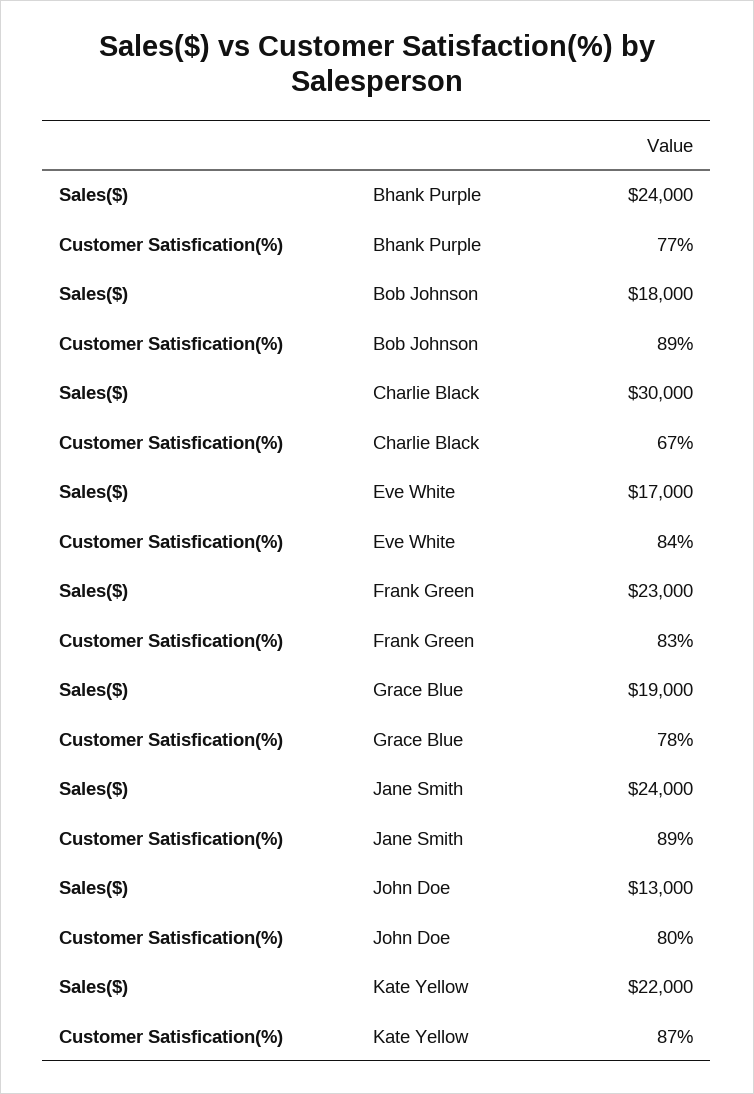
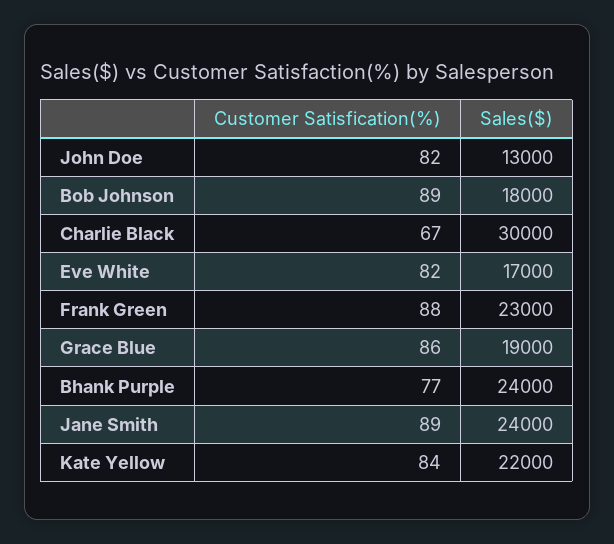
  {
    "Sales($)": {
      "Bhank Purple": 24000,
      "Bob Johnson": 18000,
      "Charlie Black": 30000,
      "Eve White": 17000,
      "Frank Green": 23000,
      "Grace Blue": 19000,
      "Jane Smith": 24000,
      "John Doe": 13000,
      "Kate Yellow": 22000
    },
    "Customer Satisfication(%)": {
      "Bhank Purple": 77,
      "Bob Johnson": 89,
      "Charlie Black": 67,
-     "Eve White": 84,
+     "Eve White": 82,
-     "Frank Green": 83,
+     "Frank Green": 88,
-     "Grace Blue": 78,
+     "Grace Blue": 86,
      "Jane Smith": 89,
-     "John Doe": 80,
+     "John Doe": 82,
-     "Kate Yellow": 87
+     "Kate Yellow": 84
    }
  }

